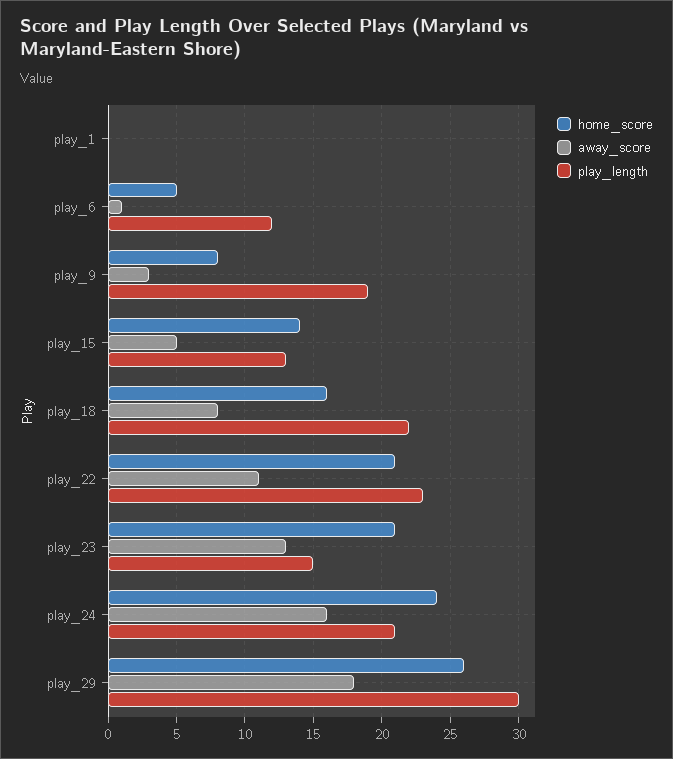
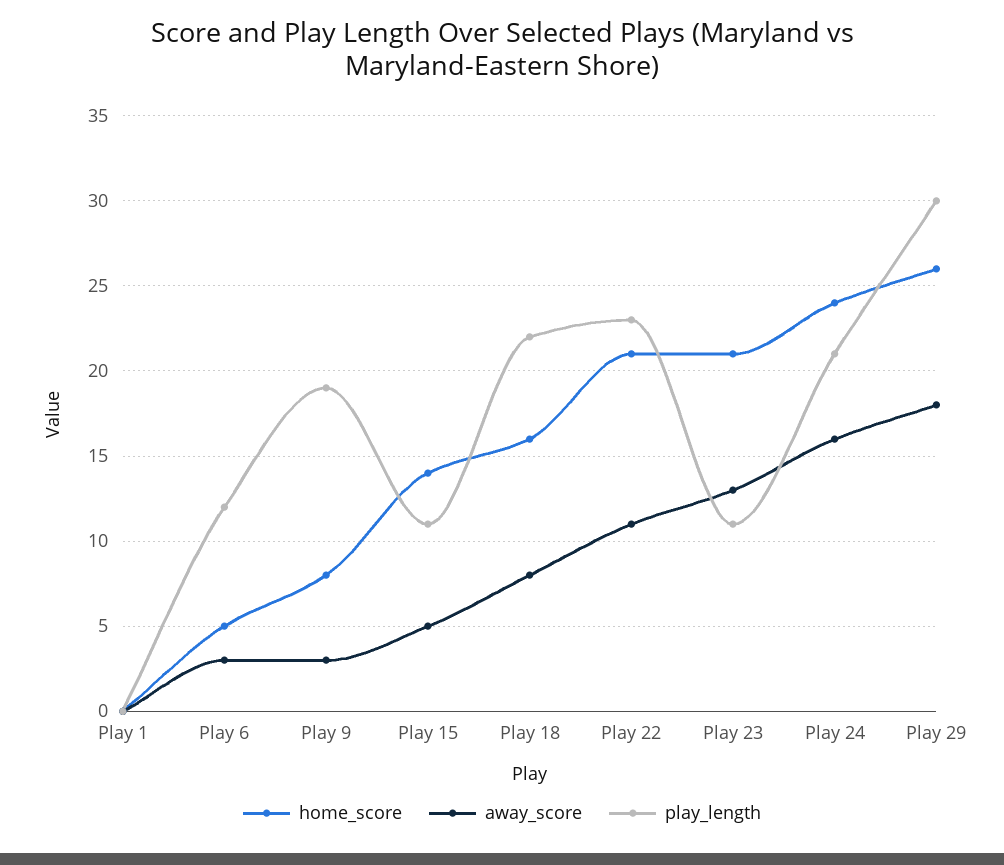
  {
    "home_score": {
      "play_1": 0,
      "play_6": 5,
      "play_9": 8,
      "play_15": 14,
      "play_18": 16,
      "play_22": 21,
      "play_23": 21,
      "play_24": 24,
      "play_29": 26
    },
    "away_score": {
      "play_1": 0,
-     "play_6": 1,
+     "play_6": 3,
      "play_9": 3,
      "play_15": 5,
      "play_18": 8,
      "play_22": 11,
      "play_23": 13,
      "play_24": 16,
      "play_29": 18
    },
    "play_length": {
      "play_1": 0,
      "play_6": 12,
      "play_9": 19,
-     "play_15": 13,
+     "play_15": 11,
      "play_18": 22,
      "play_22": 23,
-     "play_23": 15,
+     "play_23": 11,
      "play_24": 21,
      "play_29": 30
    }
  }

